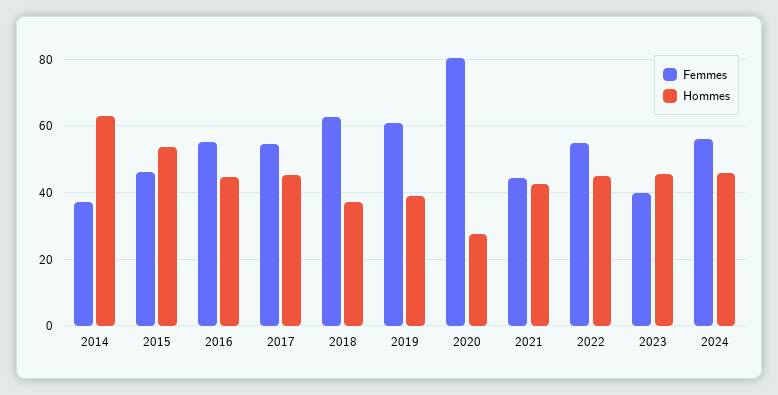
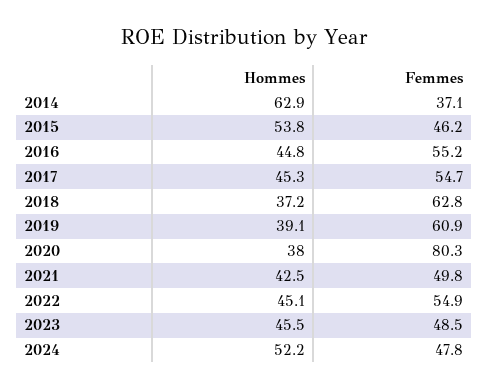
  {
    "Femmes": {
      "2014": 37.1,
      "2015": 46.2,
      "2016": 55.2,
      "2017": 54.7,
      "2018": 62.8,
      "2019": 60.9,
      "2020": 80.3,
-     "2021": 44,
+     "2021": 49.8,
      "2022": 54.9,
-     "2023": 40,
+     "2023": 48.5,
-     "2024": 56
+     "2024": 47.8
    },
    "Hommes": {
      "2014": 62.9,
      "2015": 53.8,
      "2016": 44.8,
      "2017": 45.3,
      "2018": 37.2,
      "2019": 39.1,
-     "2020": 28,
+     "2020": 38,
      "2021": 42.5,
      "2022": 45.1,
      "2023": 45.5,
-     "2024": 46
+     "2024": 52.2
    }
  }

